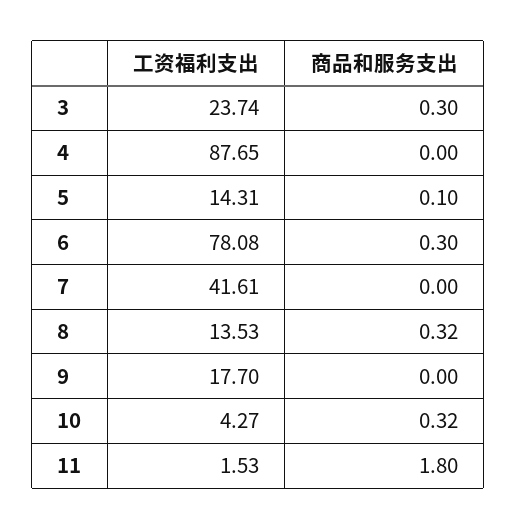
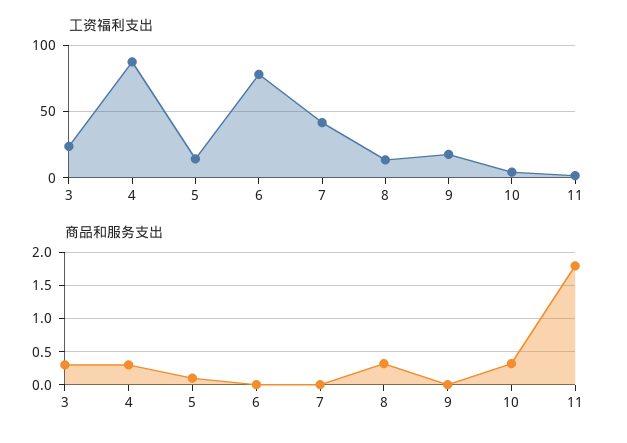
  {
    "工资福利支出": {
      "3": 23.74,
      "4": 87.65,
      "5": 14.31,
      "6": 78.08,
      "7": 41.61,
      "8": 13.53,
      "9": 17.7,
      "10": 4.27,
      "11": 1.53
    },
    "商品和服务支出": {
      "3": 0.3,
-     "4": 0,
+     "4": 0.3,
      "5": 0.1,
-     "6": 0.3,
+     "6": 0,
      "7": 0,
      "8": 0.32,
      "9": 0,
      "10": 0.32,
      "11": 1.8
    }
  }

